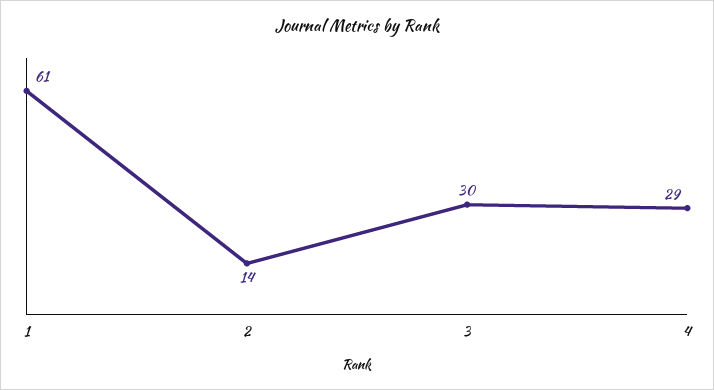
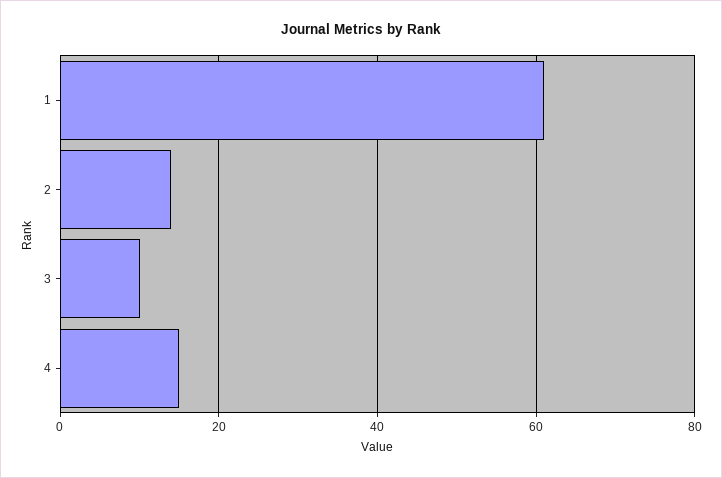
  {
    "1": 61,
    "2": 14,
-   "3": 30,
+   "3": 10,
-   "4": 29
+   "4": 15
  }

